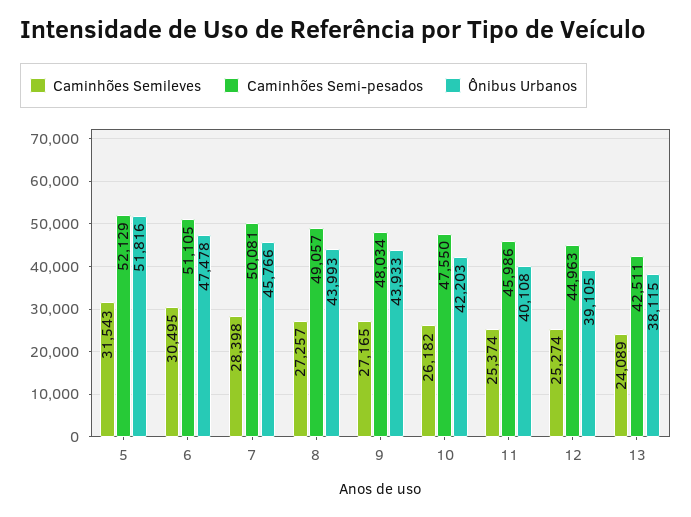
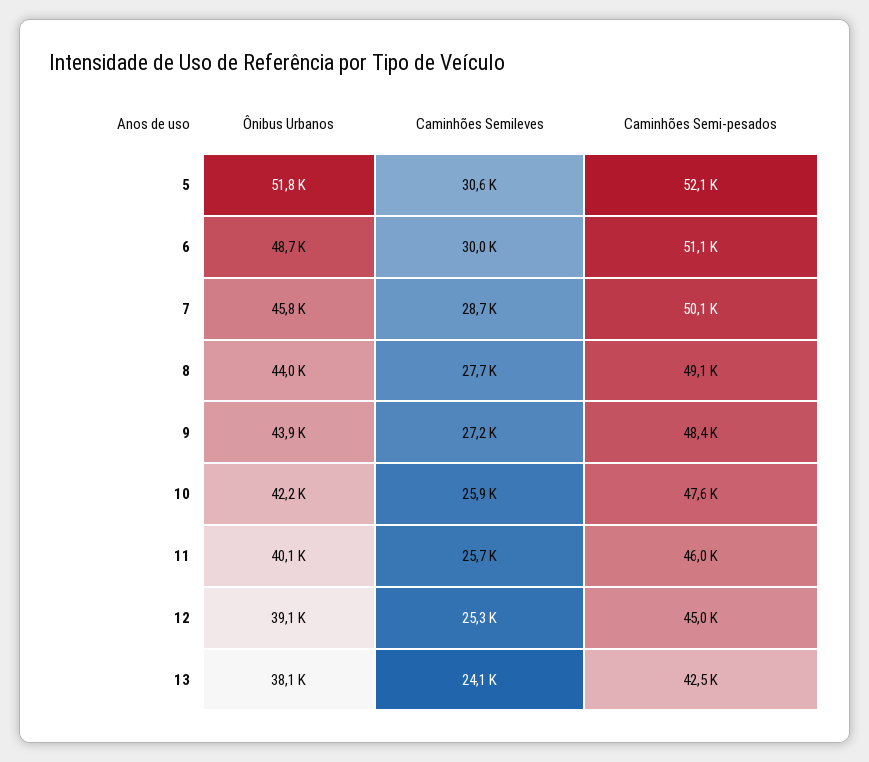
  {
    "Caminhões Semileves": {
-     "5": 31543,
+     "5": 30600,
-     "6": 30495,
+     "6": 30000,
-     "7": 28398,
+     "7": 28700,
-     "8": 27257,
+     "8": 27700,
      "9": 27165,
-     "10": 26182,
+     "10": 25900,
-     "11": 25374,
+     "11": 25700,
      "12": 25274,
      "13": 24089
    },
    "Caminhões Semi-pesados": {
      "5": 52129,
      "6": 51105,
      "7": 50081,
      "8": 49057,
-     "9": 48034,
+     "9": 48400,
      "10": 47550,
      "11": 45986,
      "12": 44963,
      "13": 42511
    },
    "Ônibus Urbanos": {
      "5": 51816,
-     "6": 47478,
+     "6": 48700,
      "7": 45766,
      "8": 43993,
      "9": 43933,
      "10": 42203,
      "11": 40108,
      "12": 39105,
      "13": 38115
    }
  }

